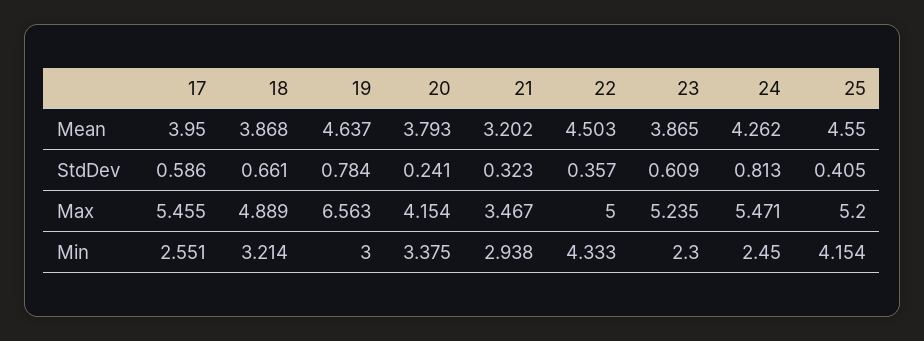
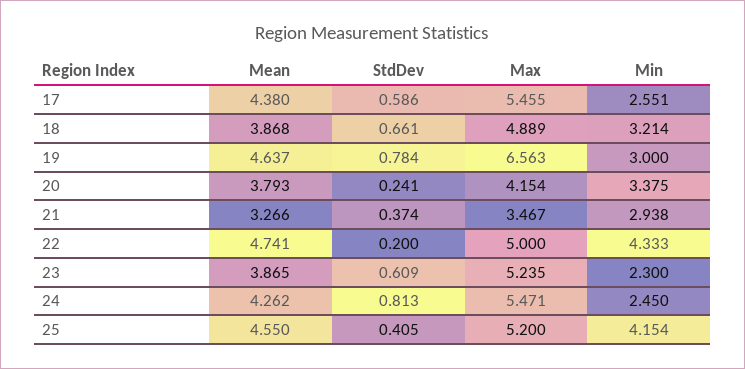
  {
    "17": {
-     "Mean": 3.95,
+     "Mean": 4.38,
      "StdDev": 0.586,
      "Max": 5.455,
      "Min": 2.551
    },
    "18": {
      "Mean": 3.868,
      "StdDev": 0.661,
      "Max": 4.889,
      "Min": 3.214
    },
    "19": {
      "Mean": 4.637,
      "StdDev": 0.784,
      "Max": 6.563,
      "Min": 3
    },
    "20": {
      "Mean": 3.793,
      "StdDev": 0.241,
      "Max": 4.154,
      "Min": 3.375
    },
    "21": {
-     "Mean": 3.202,
+     "Mean": 3.266,
-     "StdDev": 0.323,
+     "StdDev": 0.374,
      "Max": 3.467,
      "Min": 2.938
    },
    "22": {
-     "Mean": 4.503,
+     "Mean": 4.741,
-     "StdDev": 0.357,
+     "StdDev": 0.2,
      "Max": 5,
      "Min": 4.333
    },
    "23": {
      "Mean": 3.865,
      "StdDev": 0.609,
      "Max": 5.235,
      "Min": 2.3
    },
    "24": {
      "Mean": 4.262,
      "StdDev": 0.813,
      "Max": 5.471,
      "Min": 2.45
    },
    "25": {
      "Mean": 4.55,
      "StdDev": 0.405,
      "Max": 5.2,
      "Min": 4.154
    }
  }

